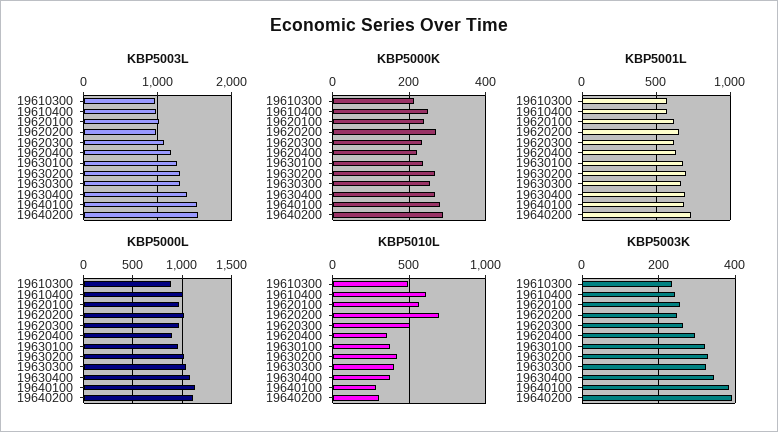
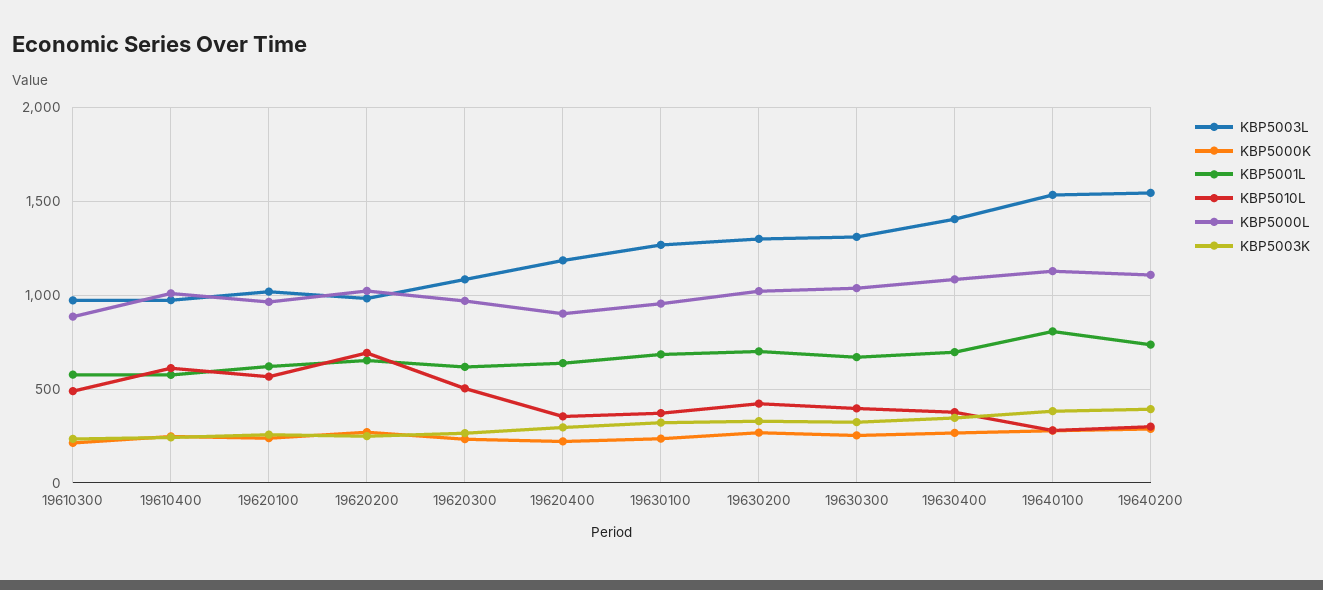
  {
    "KBP5003L": {
      "19610300": 950,
      "19610400": 950,
      "19620100": 1000,
      "19620200": 1000,
      "19620300": 1100,
      "19620400": 1200,
      "19630100": 1250,
      "19630200": 1300,
      "19630300": 1300,
      "19630400": 1400,
      "19640100": 1550,
      "19640200": 1550
    },
    "KBP5000K": {
      "19610300": 220,
      "19610400": 240,
      "19620100": 240,
      "19620200": 280,
      "19620300": 240,
      "19620400": 220,
      "19630100": 240,
      "19630200": 260,
      "19630300": 260,
      "19630400": 260,
      "19640100": 280,
      "19640200": 280
    },
    "KBP5001L": {
      "19610300": 600,
      "19610400": 600,
      "19620100": 600,
      "19620200": 650,
      "19620300": 600,
      "19620400": 650,
      "19630100": 700,
      "19630200": 700,
      "19630300": 650,
      "19630400": 700,
-     "19640100": 700,
+     "19640100": 800,
      "19640200": 750
    },
    "KBP5000L": {
      "19610300": 900,
      "19610400": 1000,
      "19620100": 950,
      "19620200": 1000,
      "19620300": 950,
      "19620400": 900,
      "19630100": 950,
      "19630200": 1000,
      "19630300": 1050,
      "19630400": 1100,
      "19640100": 1150,
      "19640200": 1100
    },
    "KBP5010L": {
      "19610300": 500,
      "19610400": 600,
      "19620100": 550,
      "19620200": 700,
      "19620300": 500,
      "19620400": 350,
      "19630100": 350,
      "19630200": 400,
      "19630300": 400,
      "19630400": 400,
      "19640100": 300,
      "19640200": 300
    },
    "KBP5003K": {
      "19610300": 240,
      "19610400": 240,
      "19620100": 260,
      "19620200": 240,
      "19620300": 260,
      "19620400": 300,
      "19630100": 320,
      "19630200": 320,
      "19630300": 320,
      "19630400": 340,
      "19640100": 380,
      "19640200": 400
    }
  }

